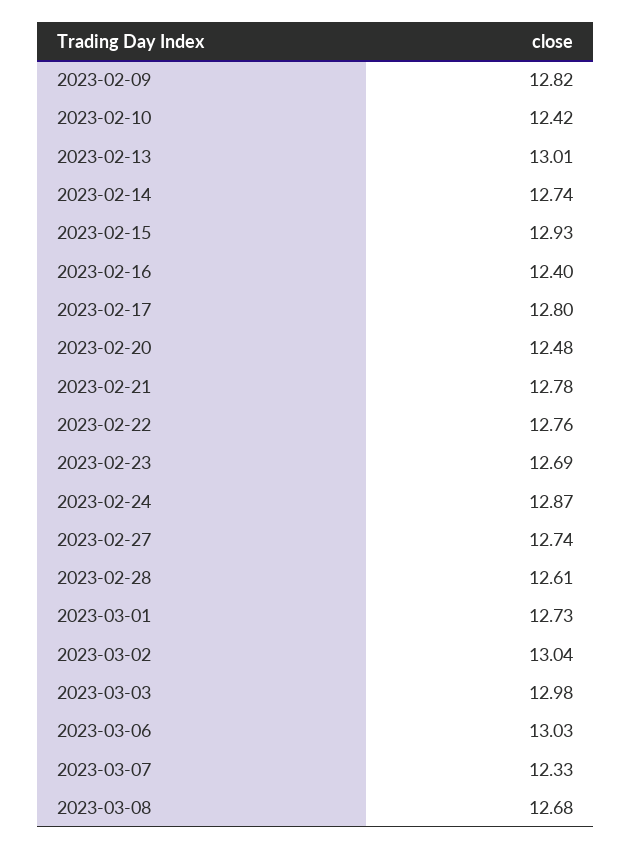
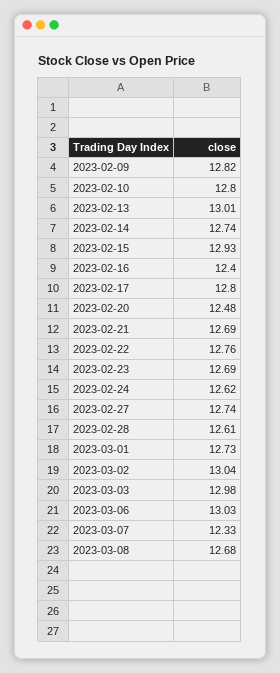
  {
    "2023-02-09": 12.82,
-   "2023-02-10": 12.42,
+   "2023-02-10": 12.8,
    "2023-02-13": 13.01,
    "2023-02-14": 12.74,
    "2023-02-15": 12.93,
    "2023-02-16": 12.4,
    "2023-02-17": 12.8,
    "2023-02-20": 12.48,
-   "2023-02-21": 12.78,
+   "2023-02-21": 12.69,
    "2023-02-22": 12.76,
    "2023-02-23": 12.69,
-   "2023-02-24": 12.87,
+   "2023-02-24": 12.62,
    "2023-02-27": 12.74,
    "2023-02-28": 12.61,
    "2023-03-01": 12.73,
    "2023-03-02": 13.04,
    "2023-03-03": 12.98,
    "2023-03-06": 13.03,
    "2023-03-07": 12.33,
    "2023-03-08": 12.68
  }

